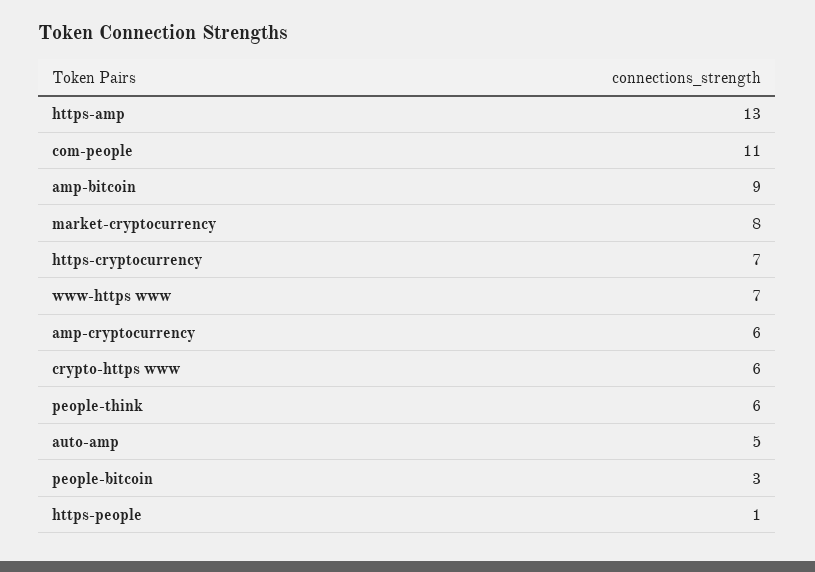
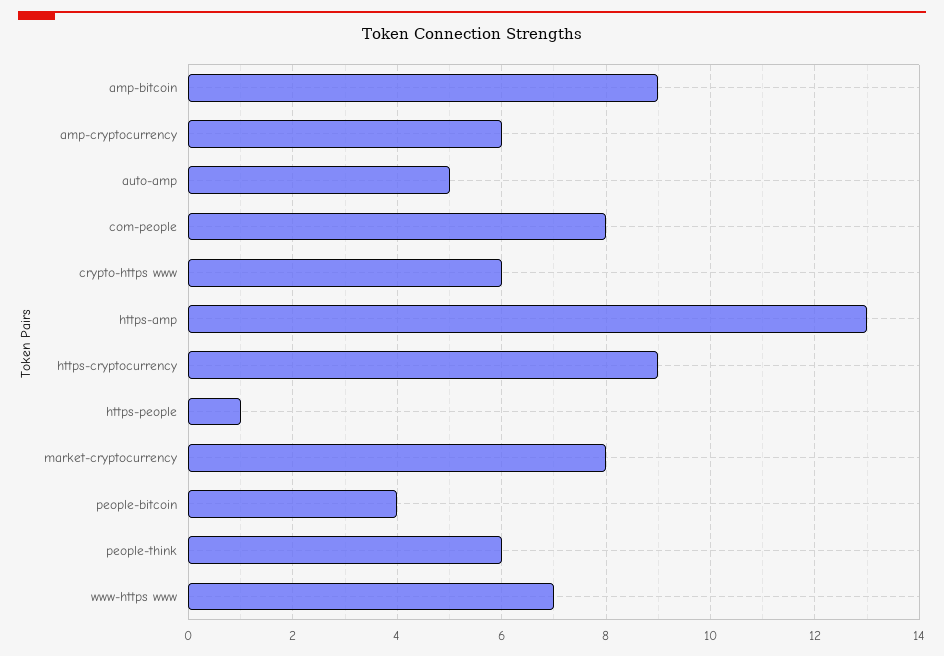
  {
    "https-amp": 13,
-   "com-people": 11,
+   "com-people": 8,
    "amp-bitcoin": 9,
    "market-cryptocurrency": 8,
-   "https-cryptocurrency": 7,
+   "https-cryptocurrency": 9,
    "www-https www": 7,
    "amp-cryptocurrency": 6,
    "crypto-https www": 6,
    "people-think": 6,
    "auto-amp": 5,
-   "people-bitcoin": 3,
+   "people-bitcoin": 4,
    "https-people": 1
  }

